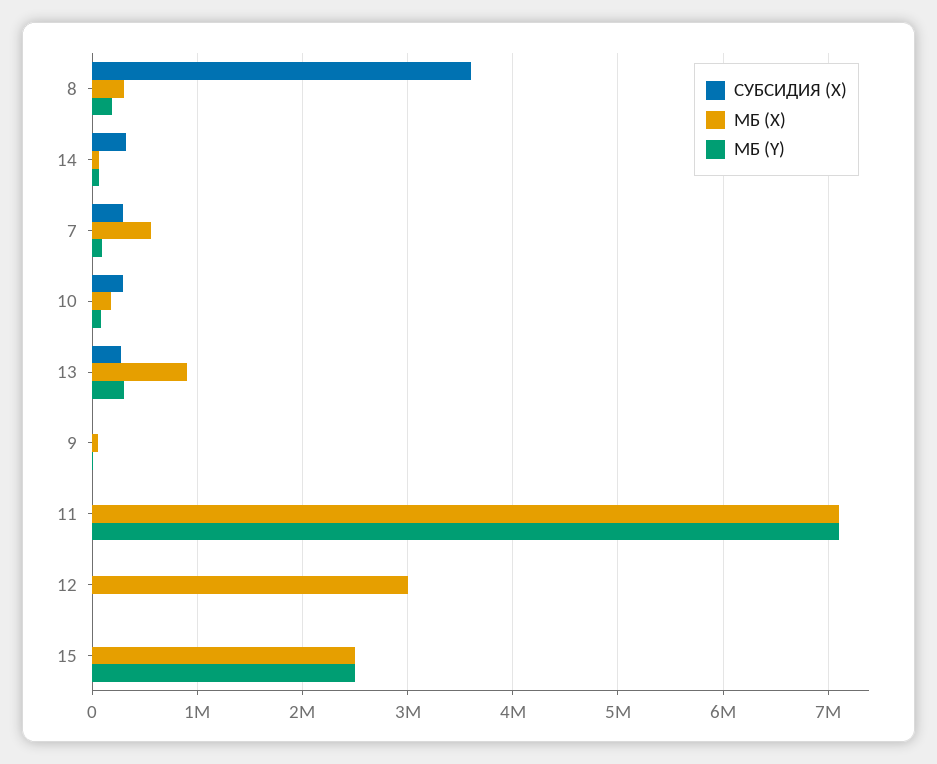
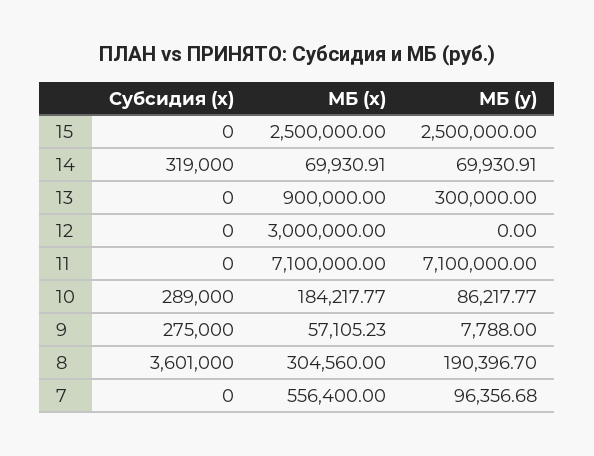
  {
    "СУБСИДИЯ (X)": {
      "8": 3601000,
      "14": 319000,
-     "7": 300000,
+     "7": 0,
      "10": 289000,
-     "13": 300000,
+     "13": 0,
-     "9": 0,
+     "9": 275000,
      "11": 0,
      "12": 0,
      "15": 0
    },
    "МБ (X)": {
      "8": 304560,
      "14": 69930.91,
      "7": 556400,
      "10": 184217.77,
      "13": 900000,
      "9": 57105.23,
      "11": 7100000,
      "12": 3000000,
      "15": 2500000
    },
    "МБ (Y)": {
      "8": 190396.7,
      "14": 69930.91,
      "7": 96356.68,
      "10": 86217.77,
      "13": 300000,
      "9": 7788,
      "11": 7100000,
      "12": 0,
      "15": 2500000
    }
  }

